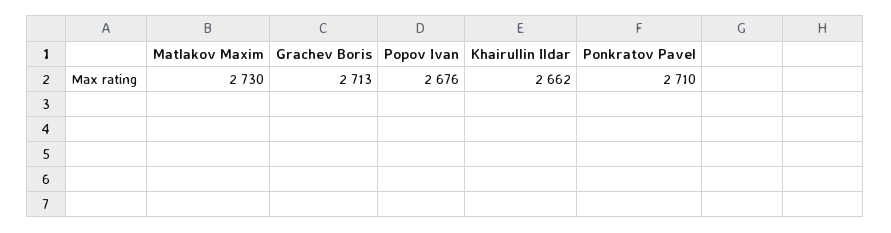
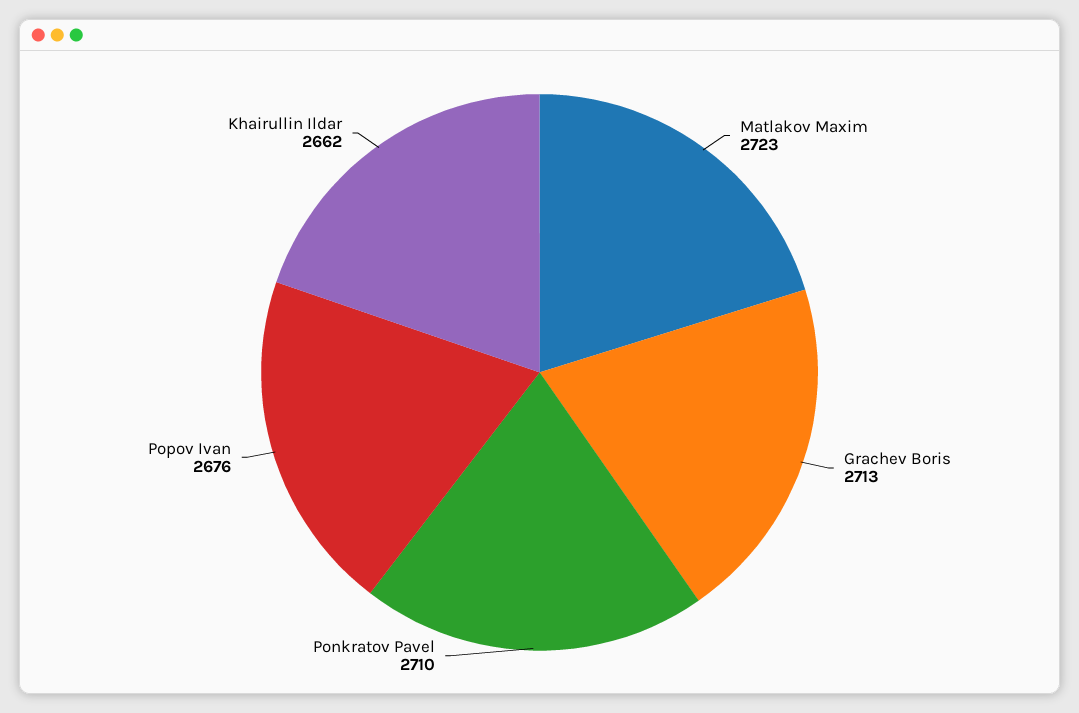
  {
-   "Matlakov Maxim": 2730,
+   "Matlakov Maxim": 2723,
    "Grachev Boris": 2713,
    "Popov Ivan": 2676,
    "Khairullin Ildar": 2662,
    "Ponkratov Pavel": 2710
  }

